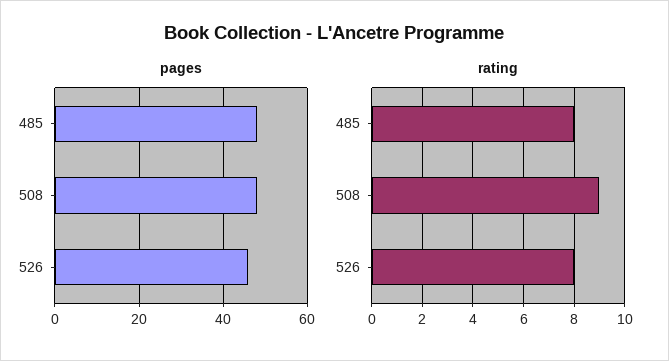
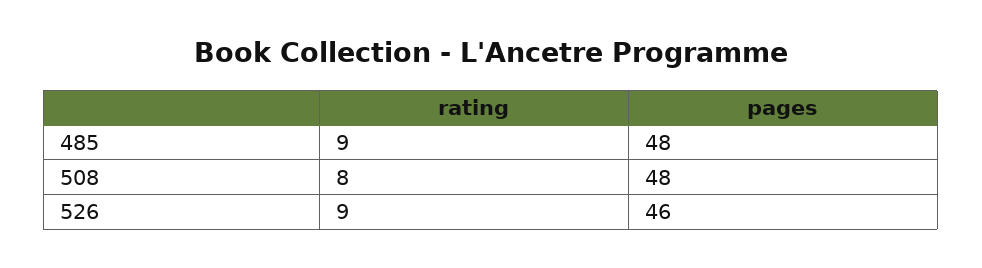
  {
    "pages": {
      "485": 48,
      "508": 48,
      "526": 46
    },
    "rating": {
-     "485": 8,
+     "485": 9,
-     "508": 9,
+     "508": 8,
-     "526": 8
+     "526": 9
    }
  }

